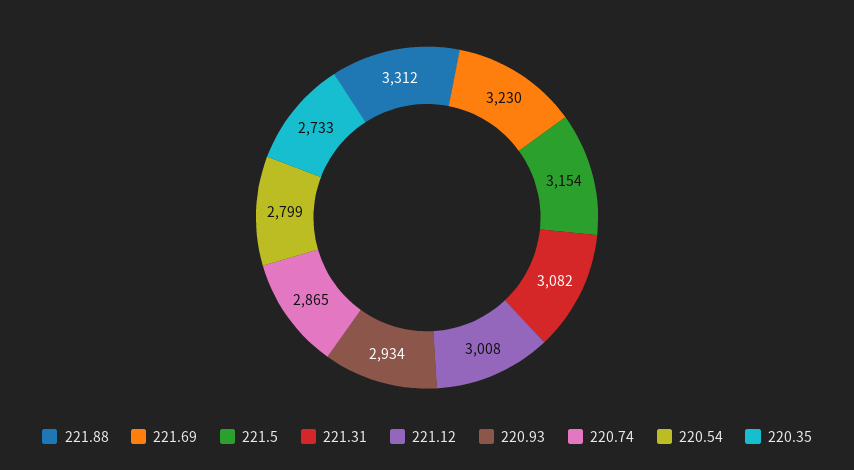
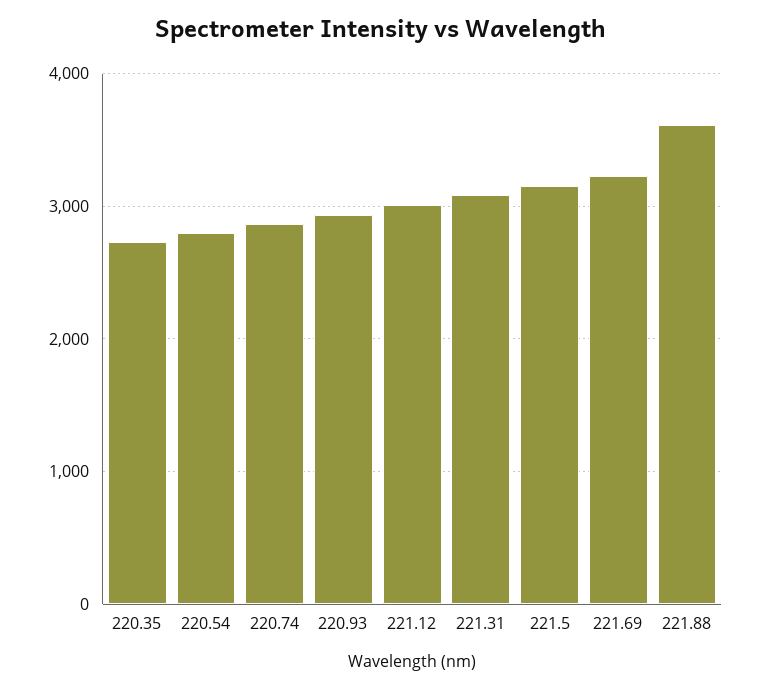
  {
-   "221.88": 3312,
+   "221.88": 3600,
    "221.69": 3230,
    "221.5": 3154,
    "221.31": 3082,
    "221.12": 3008,
    "220.93": 2934,
    "220.74": 2865,
    "220.54": 2799,
    "220.35": 2733
  }

